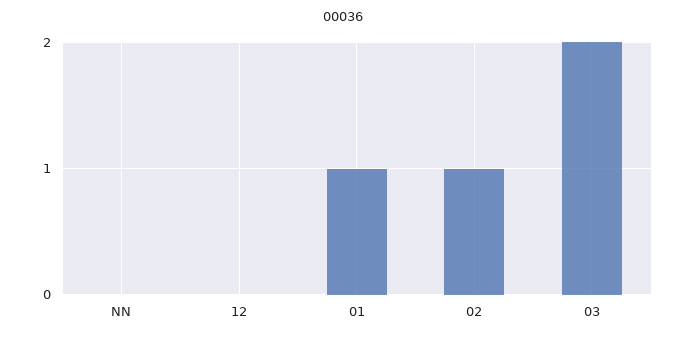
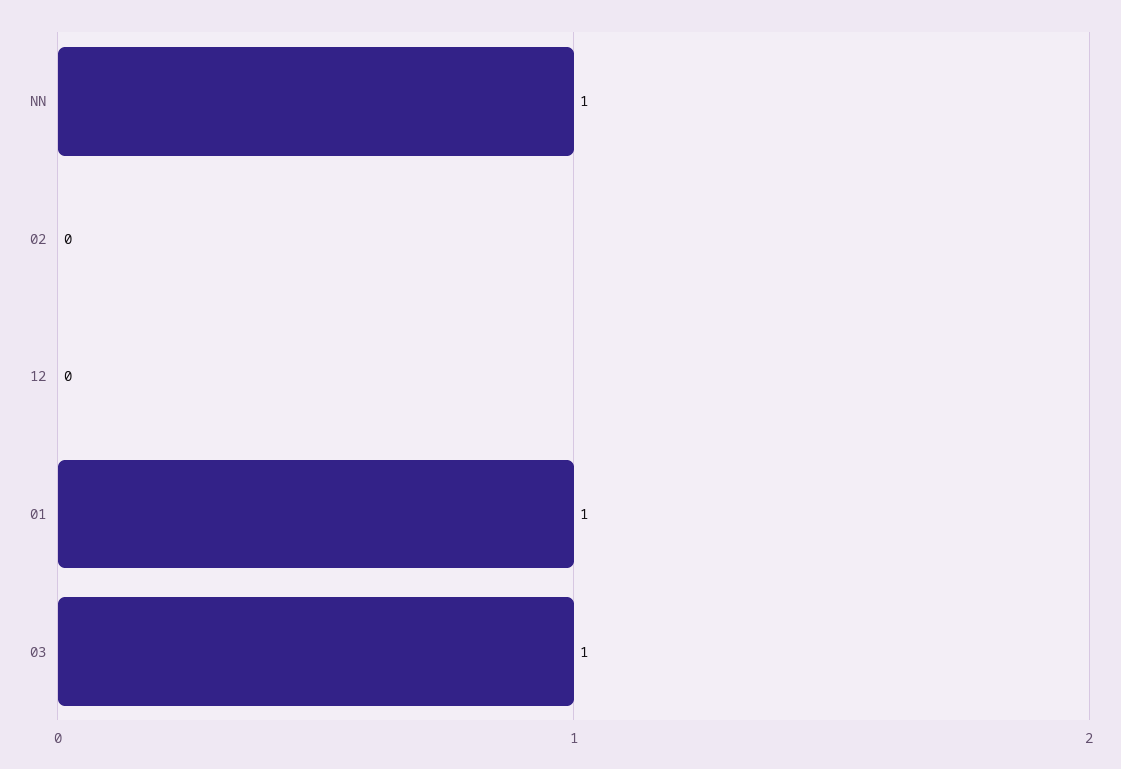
  {
-   "NN": 0,
+   "NN": 1,
    "12": 0,
    "01": 1,
-   "02": 1,
+   "02": 0,
-   "03": 2
+   "03": 1
  }

